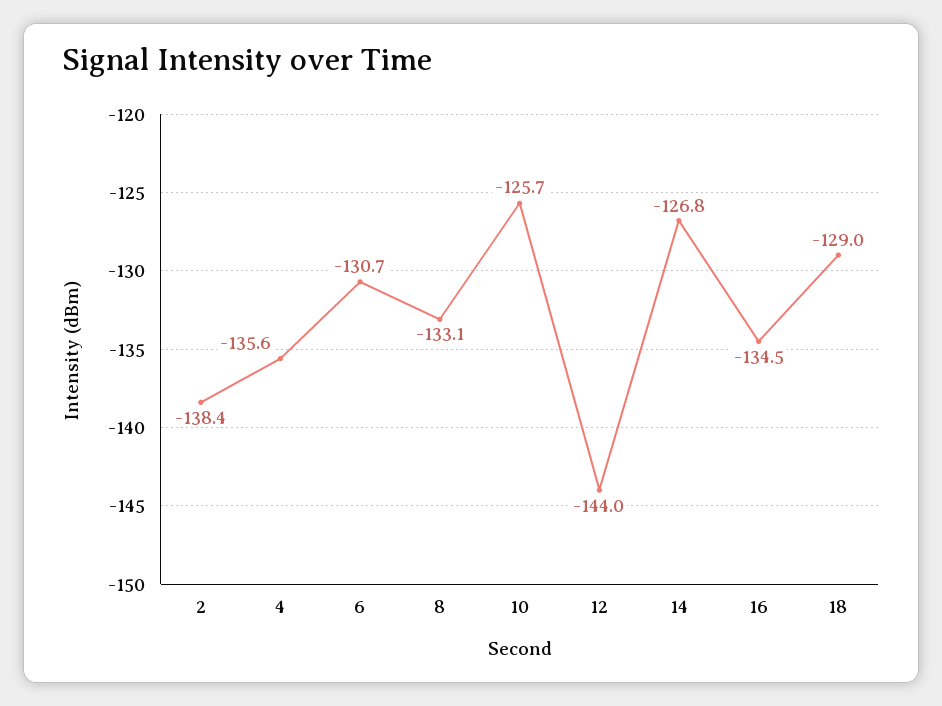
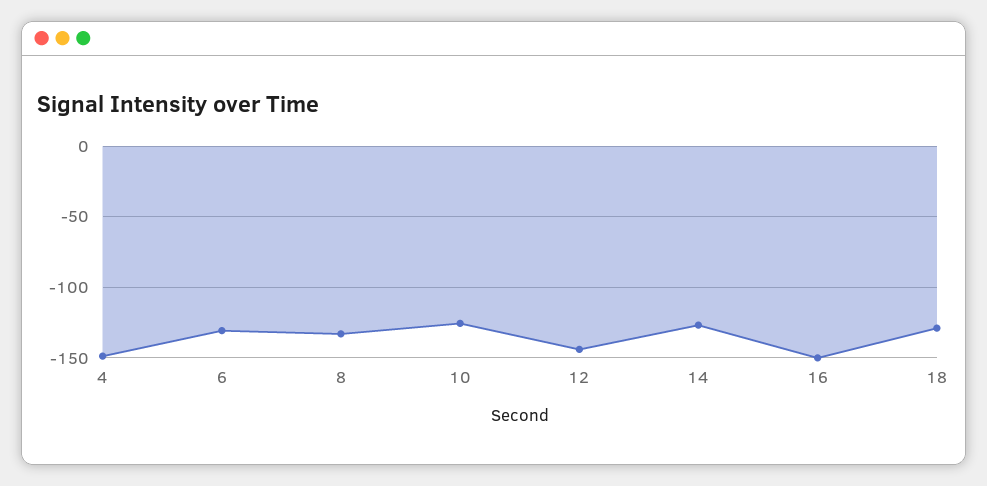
  {
-   "2": -138.4,
-   "4": -135.6,
+   "4": -150,
    "6": -130.7,
    "8": -133.1,
    "10": -125.7,
    "12": -144,
    "14": -126.8,
-   "16": -134.5,
+   "16": -150,
    "18": -129
  }

